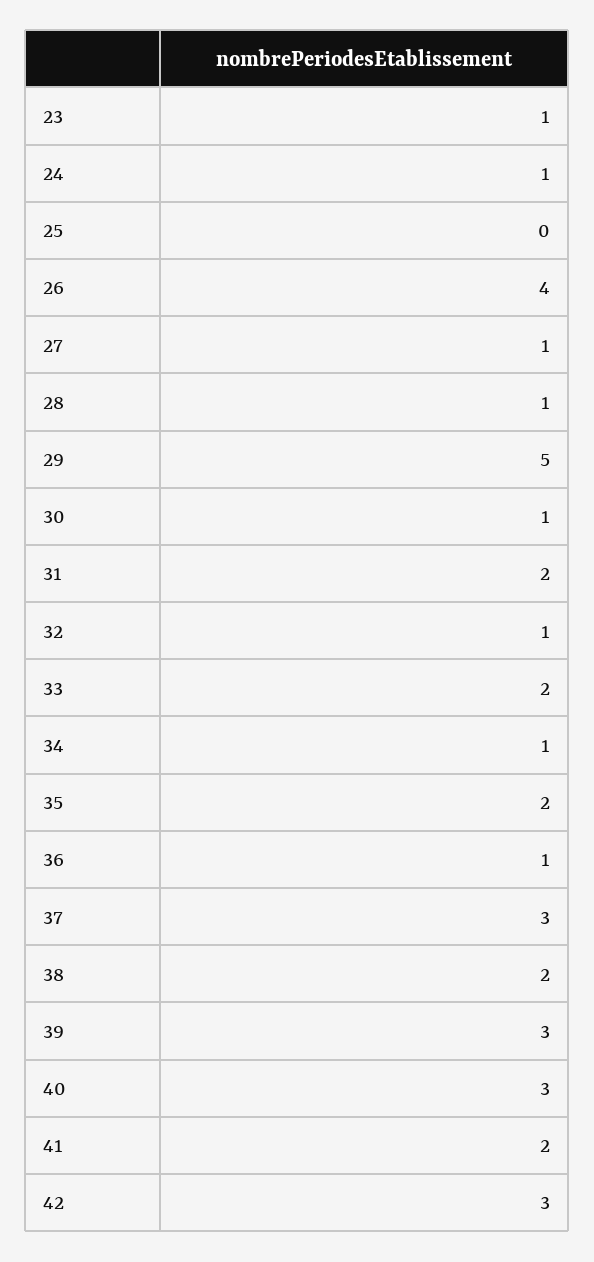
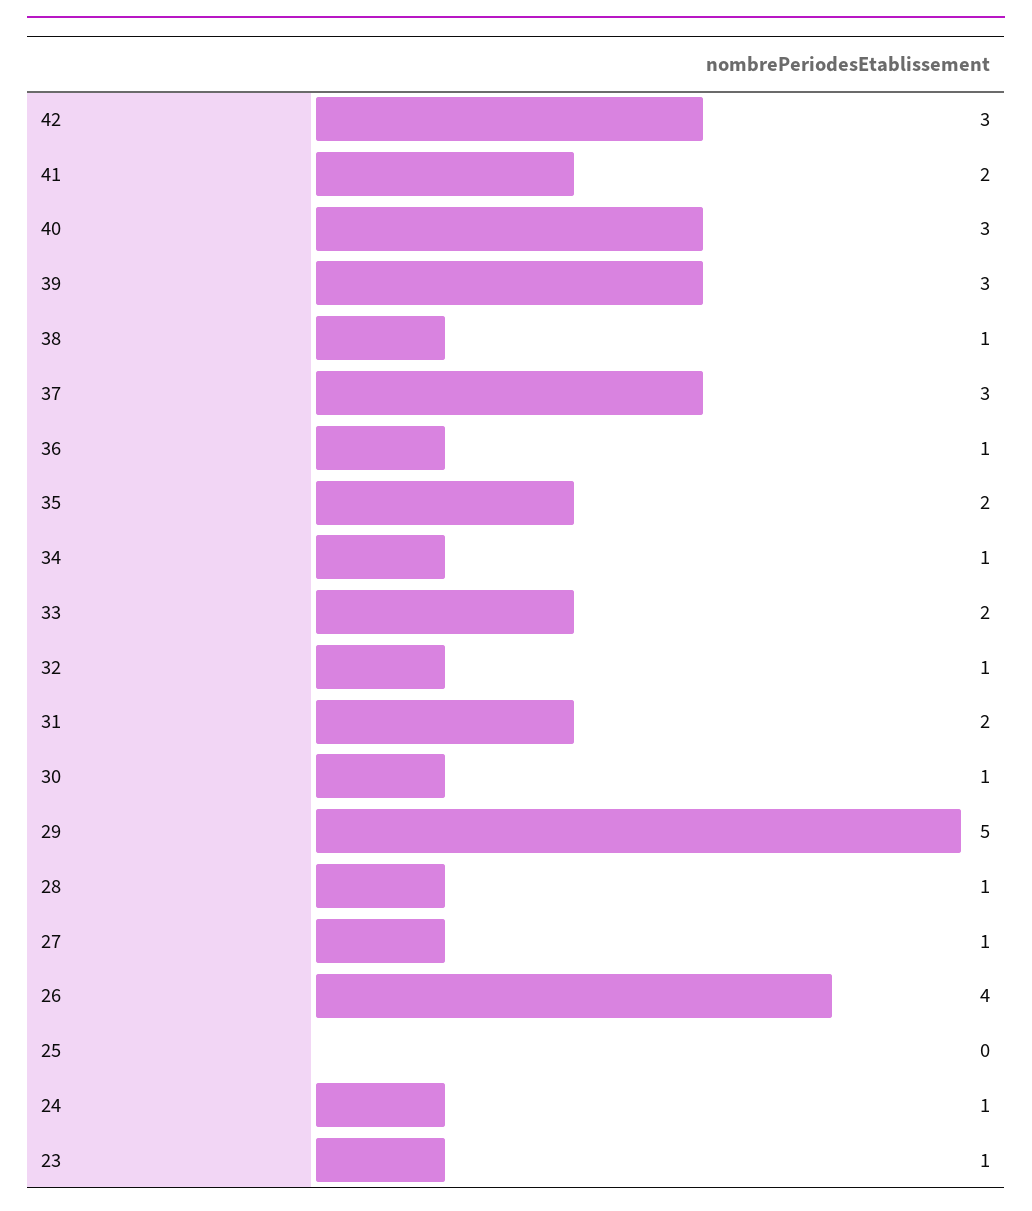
  {
    "23": 1,
    "24": 1,
    "25": 0,
    "26": 4,
    "27": 1,
    "28": 1,
    "29": 5,
    "30": 1,
    "31": 2,
    "32": 1,
    "33": 2,
    "34": 1,
    "35": 2,
    "36": 1,
    "37": 3,
-   "38": 2,
+   "38": 1,
    "39": 3,
    "40": 3,
    "41": 2,
    "42": 3
  }

